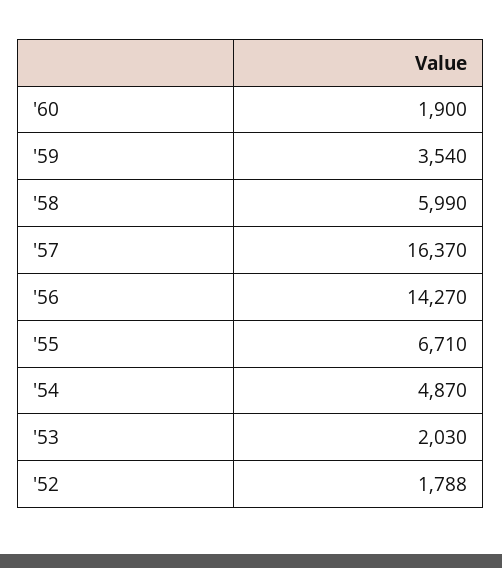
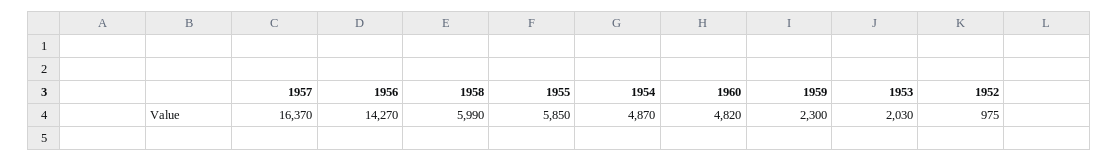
  {
-   "'60": 1900,
+   "'60": 4820,
-   "'59": 3540,
+   "'59": 2300,
    "'58": 5990,
    "'57": 16370,
    "'56": 14270,
-   "'55": 6710,
+   "'55": 5850,
    "'54": 4870,
    "'53": 2030,
-   "'52": 1788
+   "'52": 975
  }

